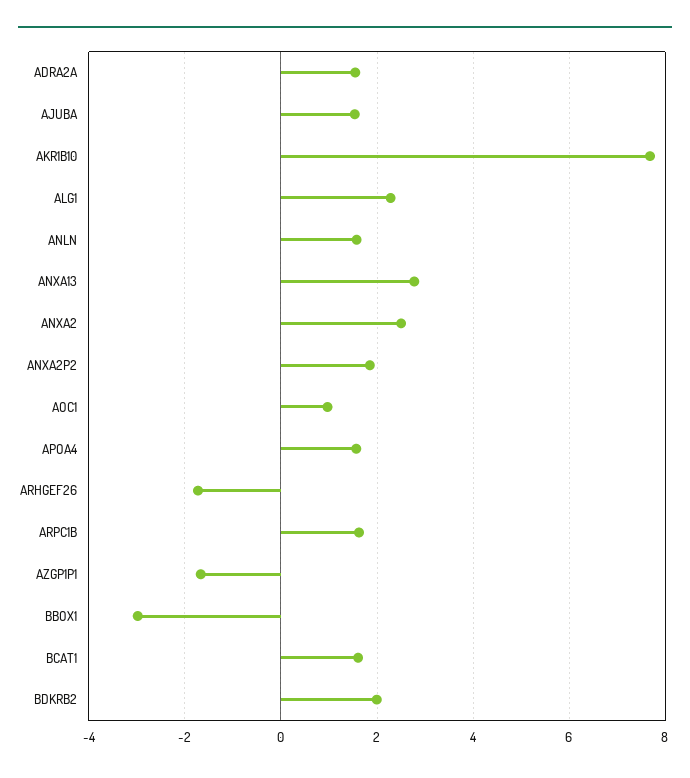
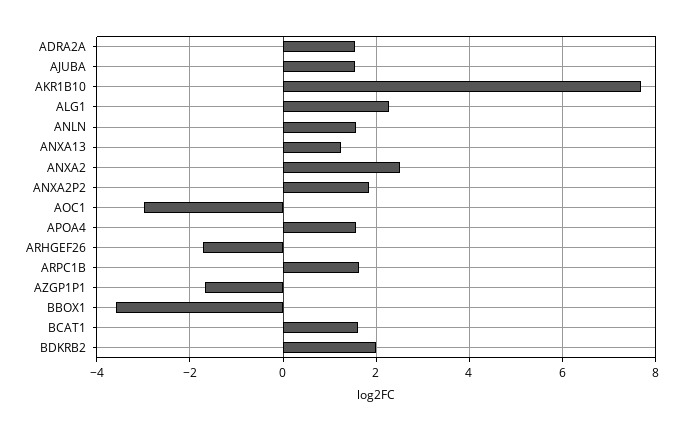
  {
    "ADRA2A": 1.6,
    "AJUBA": 1.6,
    "AKR1B10": 7.6,
    "ALG1": 2.2,
    "ANLN": 1.6,
-   "ANXA13": 2.8,
+   "ANXA13": 1.2,
    "ANXA2": 2.6,
    "ANXA2P2": 1.8,
-   "AOC1": 1,
+   "AOC1": -3,
    "APOA4": 1.6,
    "ARHGEF26": -1.8,
    "ARPC1B": 1.6,
    "AZGP1P1": -1.6,
-   "BBOX1": -3,
+   "BBOX1": -3.6,
    "BCAT1": 1.6,
    "BDKRB2": 2
  }

